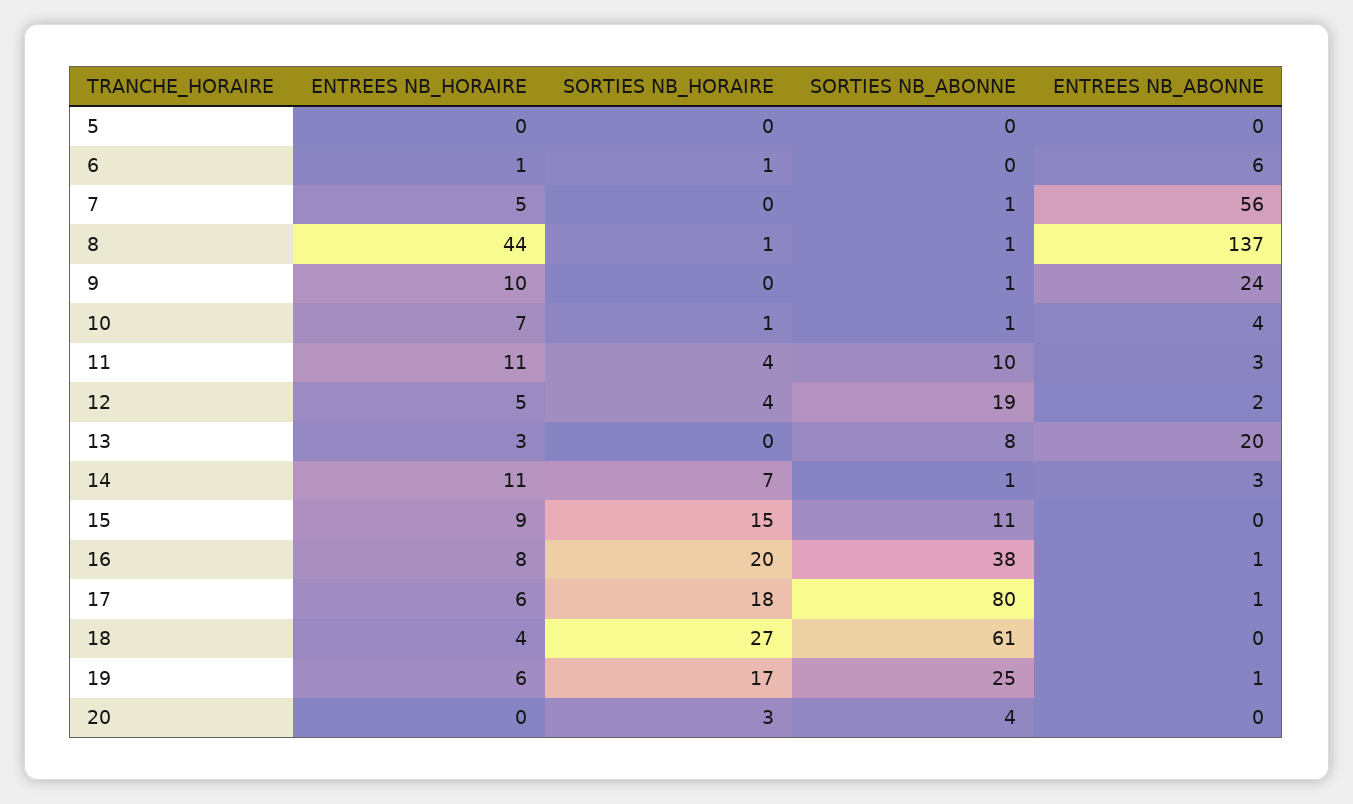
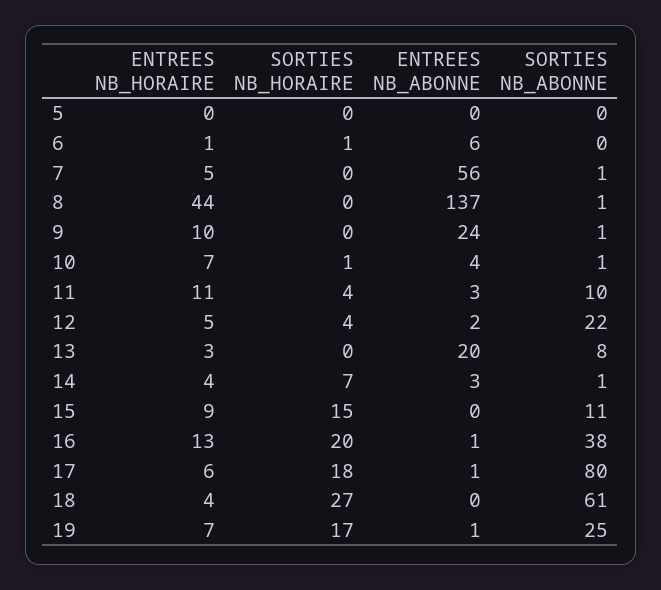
  {
    "ENTREES NB_HORAIRE": {
      "5": 0,
      "6": 1,
      "7": 5,
      "8": 44,
      "9": 10,
      "10": 7,
      "11": 11,
      "12": 5,
      "13": 3,
-     "14": 11,
+     "14": 4,
      "15": 9,
-     "16": 8,
+     "16": 13,
      "17": 6,
      "18": 4,
-     "19": 6,
+     "19": 7
-     "20": 0
    },
    "SORTIES NB_HORAIRE": {
      "5": 0,
      "6": 1,
      "7": 0,
-     "8": 1,
+     "8": 0,
      "9": 0,
      "10": 1,
      "11": 4,
      "12": 4,
      "13": 0,
      "14": 7,
      "15": 15,
      "16": 20,
      "17": 18,
      "18": 27,
-     "19": 17,
+     "19": 17
-     "20": 3
    },
    "SORTIES NB_ABONNE": {
      "5": 0,
      "6": 0,
      "7": 1,
      "8": 1,
      "9": 1,
      "10": 1,
      "11": 10,
-     "12": 19,
+     "12": 22,
      "13": 8,
      "14": 1,
      "15": 11,
      "16": 38,
      "17": 80,
      "18": 61,
-     "19": 25,
+     "19": 25
-     "20": 4
    },
    "ENTREES NB_ABONNE": {
      "5": 0,
      "6": 6,
      "7": 56,
      "8": 137,
      "9": 24,
      "10": 4,
      "11": 3,
      "12": 2,
      "13": 20,
      "14": 3,
      "15": 0,
      "16": 1,
      "17": 1,
      "18": 0,
-     "19": 1,
+     "19": 1
-     "20": 0
    }
  }

